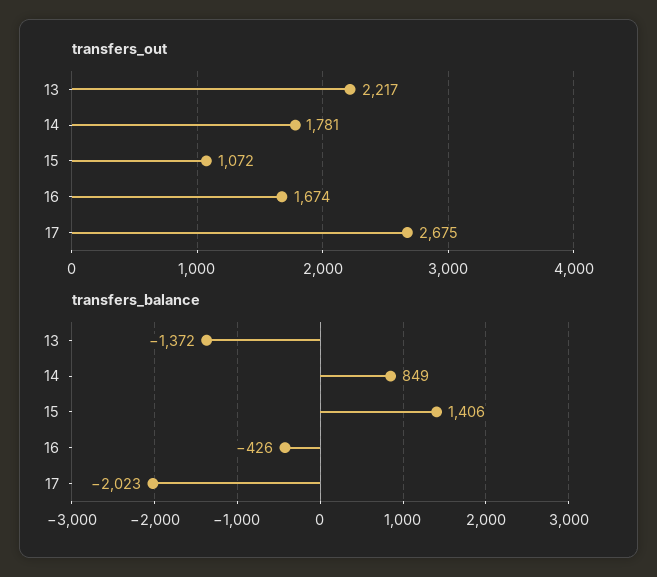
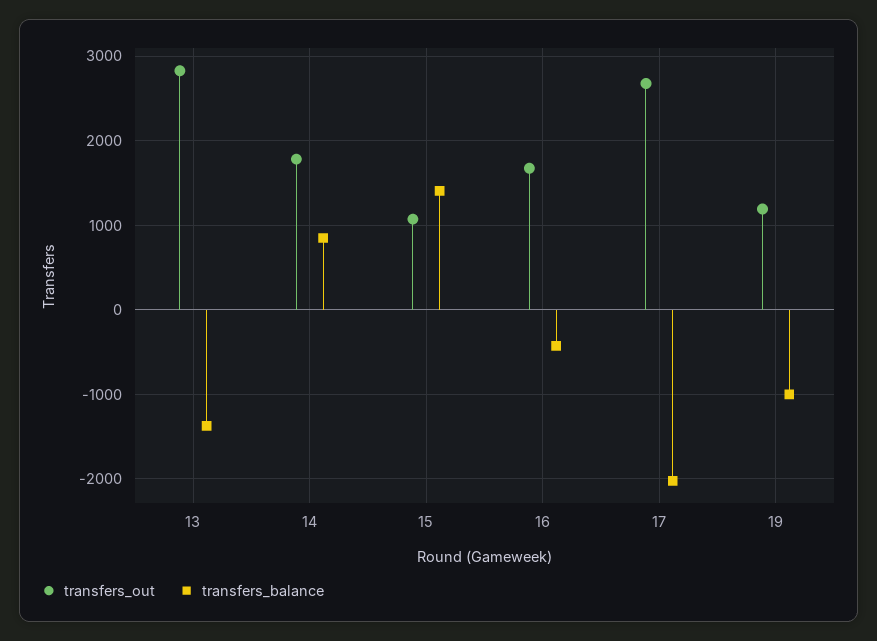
  {
    "transfers_out": {
-     "13": 2217,
+     "13": 2800,
      "14": 1781,
      "15": 1072,
      "16": 1674,
-     "17": 2675
+     "17": 2675,
+     "19": 1200
    },
    "transfers_balance": {
      "13": -1372,
      "14": 849,
      "15": 1406,
      "16": -426,
-     "17": -2023
+     "17": -2023,
+     "19": -1000
    }
  }

